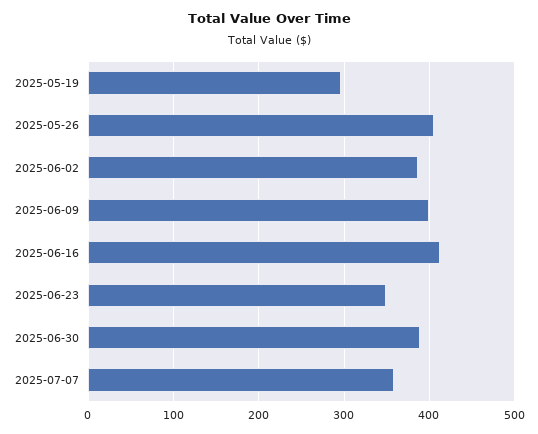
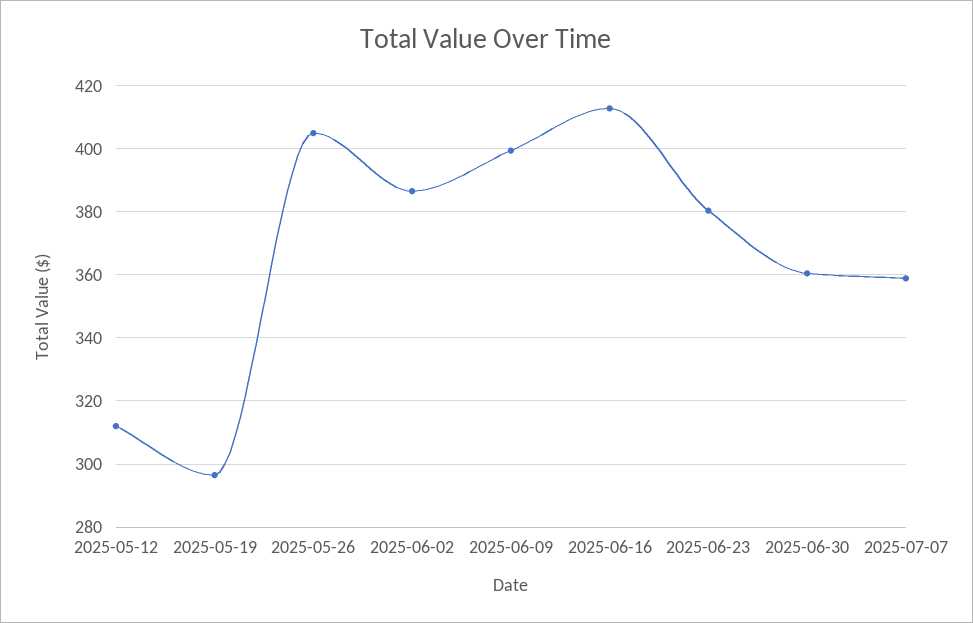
  {
    "2025-05-19": 296,
    "2025-05-26": 406,
    "2025-06-02": 386,
    "2025-06-09": 400,
    "2025-06-16": 412,
-   "2025-06-23": 350,
+   "2025-06-23": 380,
-   "2025-06-30": 390,
+   "2025-06-30": 360,
-   "2025-07-07": 358
+   "2025-07-07": 358,
+   "2025-05-12": 312
  }

